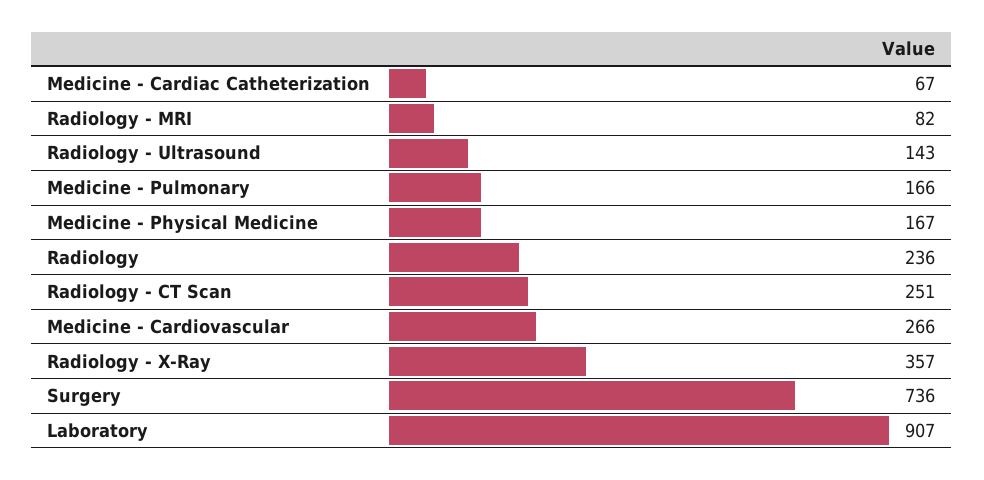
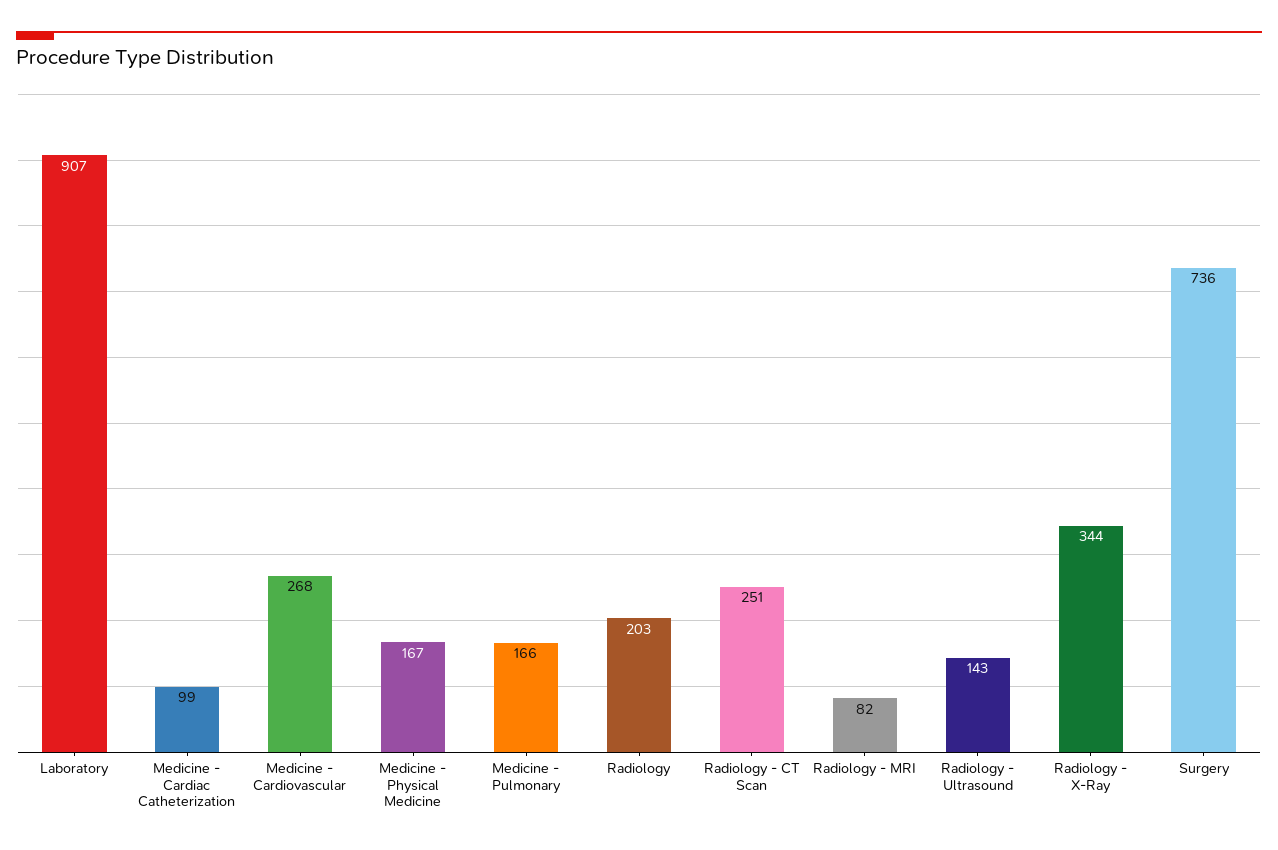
  {
-   "Medicine - Cardiac Catheterization": 67,
+   "Medicine - Cardiac Catheterization": 99,
    "Radiology - MRI": 82,
    "Radiology - Ultrasound": 143,
    "Medicine - Pulmonary": 166,
    "Medicine - Physical Medicine": 167,
-   "Radiology": 236,
+   "Radiology": 203,
    "Radiology - CT Scan": 251,
-   "Medicine - Cardiovascular": 266,
+   "Medicine - Cardiovascular": 268,
-   "Radiology - X-Ray": 357,
+   "Radiology - X-Ray": 344,
    "Surgery": 736,
    "Laboratory": 907
  }

